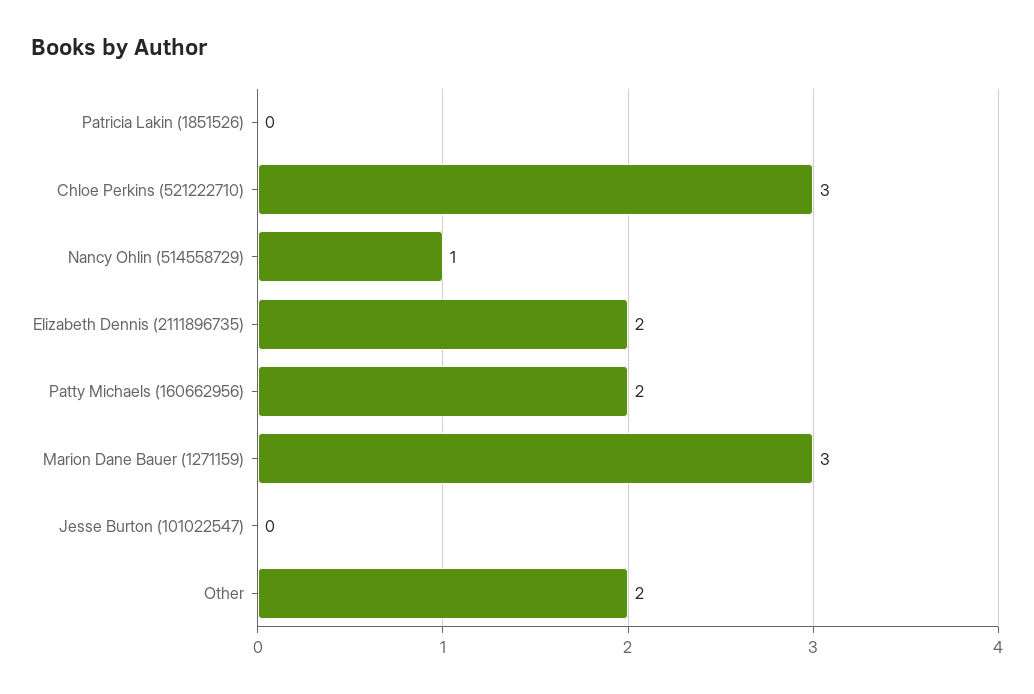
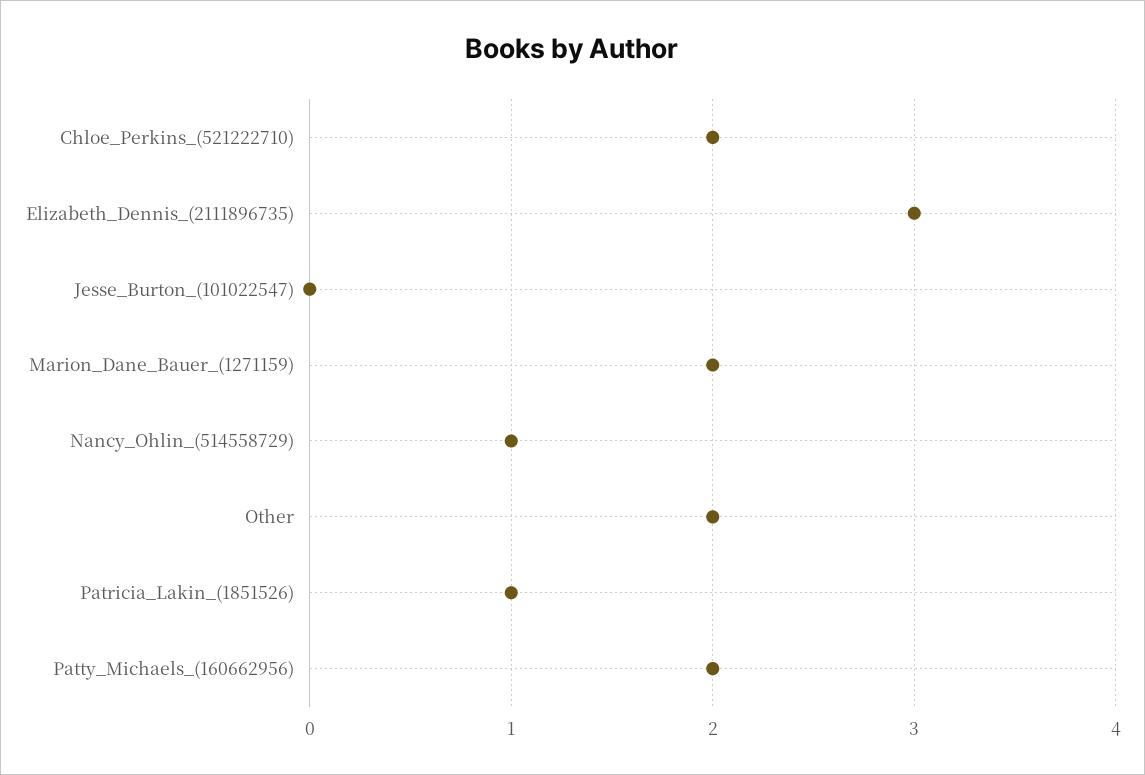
  {
-   "Patricia Lakin (1851526)": 0,
+   "Patricia Lakin (1851526)": 1,
-   "Chloe Perkins (521222710)": 3,
+   "Chloe Perkins (521222710)": 2,
    "Nancy Ohlin (514558729)": 1,
-   "Elizabeth Dennis (2111896735)": 2,
+   "Elizabeth Dennis (2111896735)": 3,
    "Patty Michaels (160662956)": 2,
-   "Marion Dane Bauer (1271159)": 3,
+   "Marion Dane Bauer (1271159)": 2,
    "Jesse Burton (101022547)": 0,
    "Other": 2
  }

